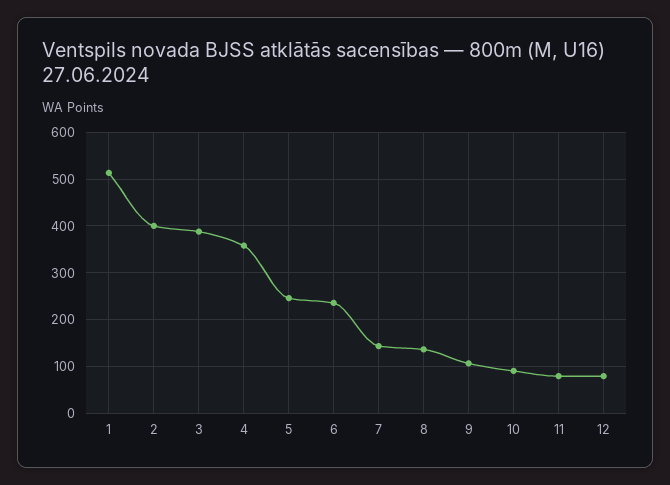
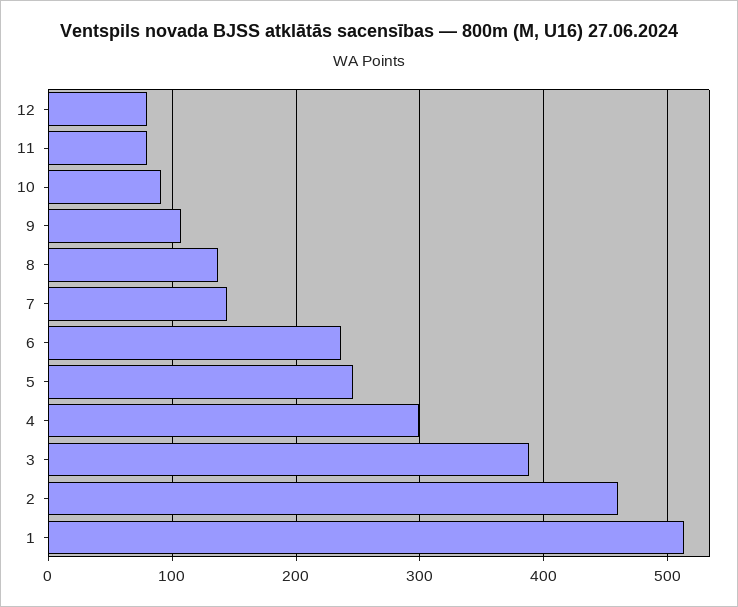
  {
    "1": 510,
-   "2": 400,
+   "2": 460,
    "3": 390,
-   "4": 360,
+   "4": 300,
    "5": 250,
    "6": 240,
    "7": 140,
    "8": 140,
    "9": 110,
    "10": 90,
    "11": 80,
    "12": 80
  }

